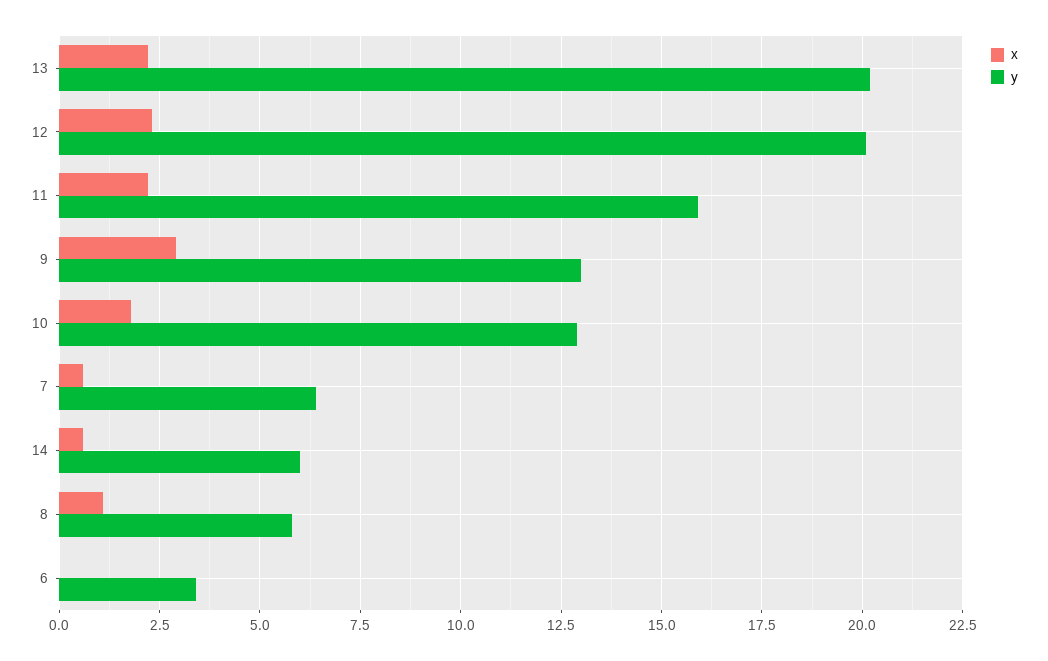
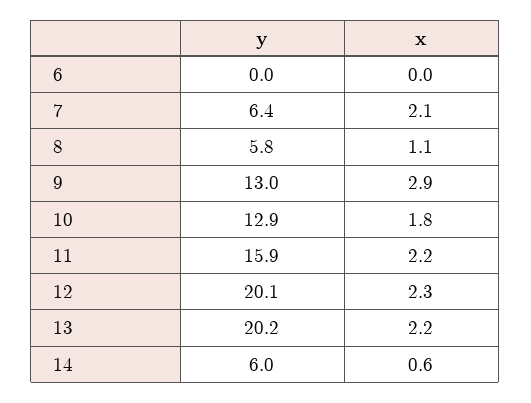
  {
    "x": {
      "13": 2.2,
      "12": 2.3,
      "11": 2.2,
      "9": 2.9,
      "10": 1.8,
-     "7": 0.5,
+     "7": 2.1,
      "14": 0.6,
      "8": 1.1,
      "6": 0
    },
    "y": {
      "13": 20.2,
      "12": 20.1,
      "11": 15.9,
      "9": 13,
      "10": 12.9,
      "7": 6.4,
      "14": 6,
      "8": 5.8,
-     "6": 3.5
+     "6": 0
    }
  }

